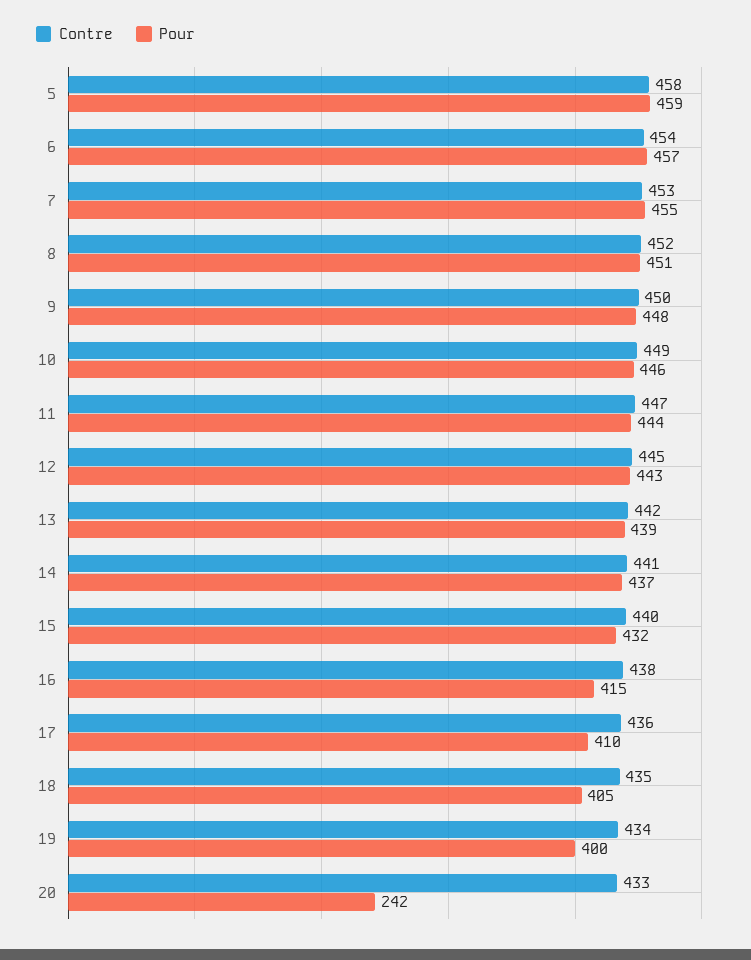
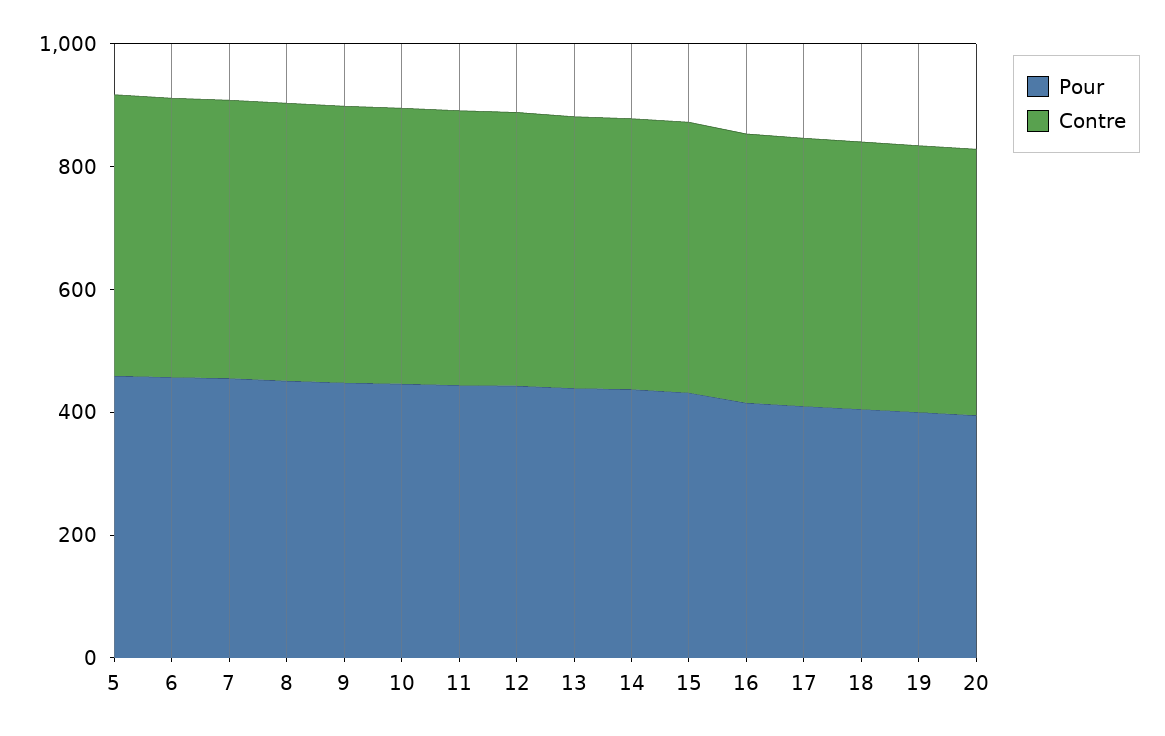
  {
    "Contre": {
      "5": 458,
      "6": 454,
      "7": 453,
      "8": 452,
      "9": 450,
      "10": 449,
      "11": 447,
      "12": 445,
      "13": 442,
      "14": 441,
      "15": 440,
      "16": 438,
      "17": 436,
      "18": 435,
      "19": 434,
      "20": 433
    },
    "Pour": {
      "5": 459,
      "6": 457,
      "7": 455,
      "8": 451,
      "9": 448,
      "10": 446,
      "11": 444,
      "12": 443,
      "13": 439,
      "14": 437,
      "15": 432,
      "16": 415,
      "17": 410,
      "18": 405,
      "19": 400,
-     "20": 242
+     "20": 400
    }
  }

